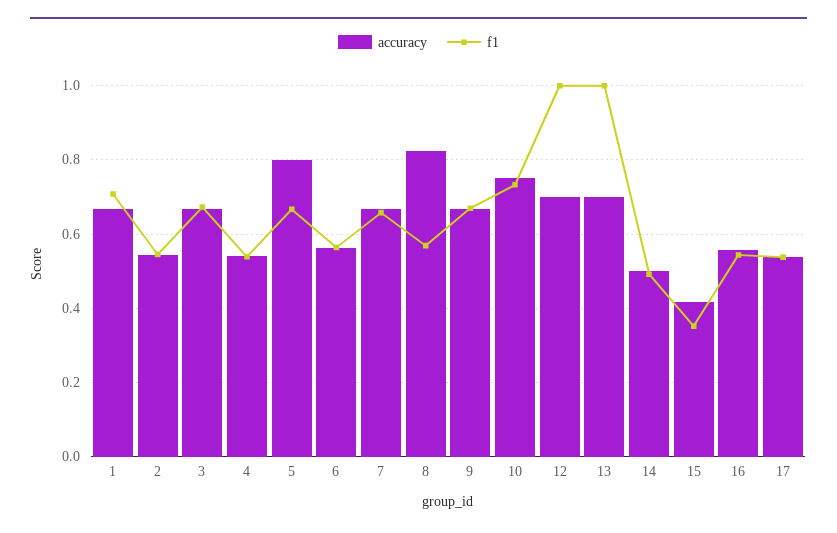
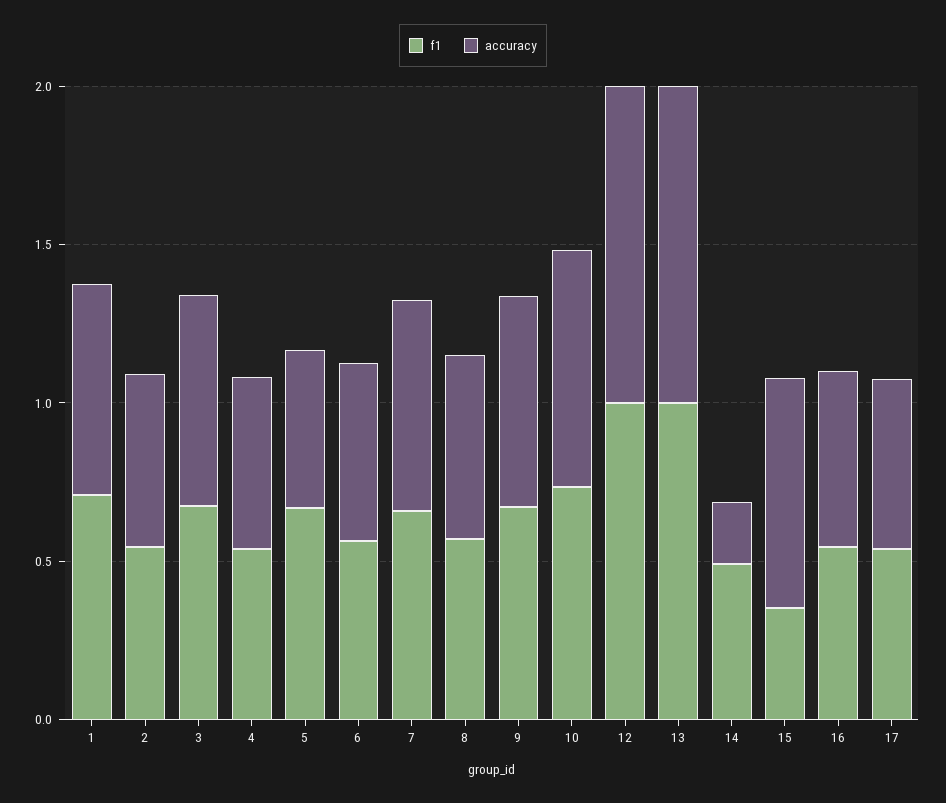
  {
    "accuracy": {
      "1": 0.66,
      "2": 0.54,
      "3": 0.66,
      "4": 0.54,
-     "5": 0.8,
+     "5": 0.5,
      "6": 0.56,
      "7": 0.66,
-     "8": 0.82,
+     "8": 0.6,
      "9": 0.66,
      "10": 0.76,
-     "12": 0.7,
+     "12": 1,
-     "13": 0.7,
+     "13": 1,
-     "14": 0.5,
+     "14": 0.2,
-     "15": 0.42,
+     "15": 0.7,
      "16": 0.56,
      "17": 0.54
    },
    "f1": {
      "1": 0.7,
      "2": 0.54,
      "3": 0.68,
      "4": 0.54,
      "5": 0.66,
      "6": 0.56,
      "7": 0.66,
      "8": 0.56,
      "9": 0.68,
      "10": 0.74,
      "12": 1,
      "13": 1,
      "14": 0.5,
      "15": 0.36,
      "16": 0.54,
      "17": 0.54
    }
  }

